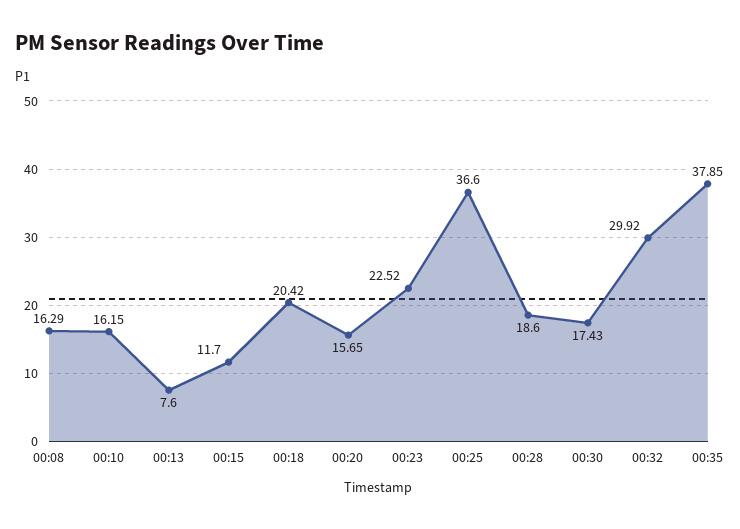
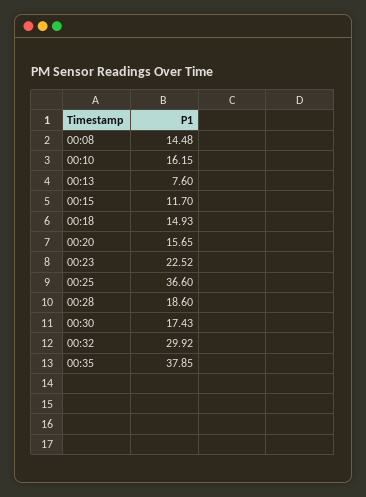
  {
-   "00:08": 16.29,
+   "00:08": 14.48,
    "00:10": 16.15,
    "00:13": 7.6,
    "00:15": 11.7,
-   "00:18": 20.42,
+   "00:18": 14.93,
    "00:20": 15.65,
    "00:23": 22.52,
    "00:25": 36.6,
    "00:28": 18.6,
    "00:30": 17.43,
    "00:32": 29.92,
    "00:35": 37.85
  }

